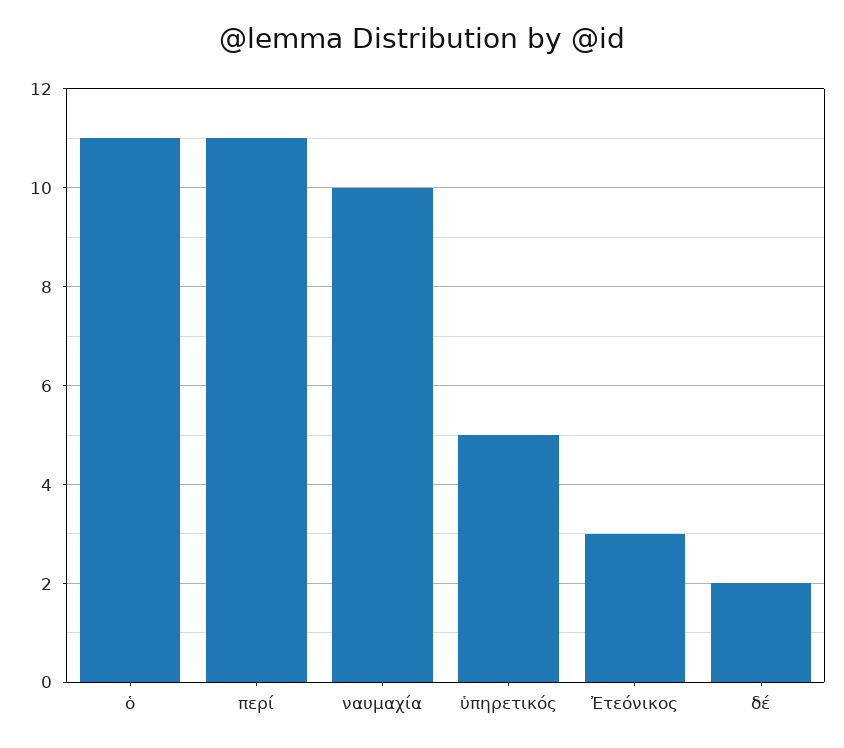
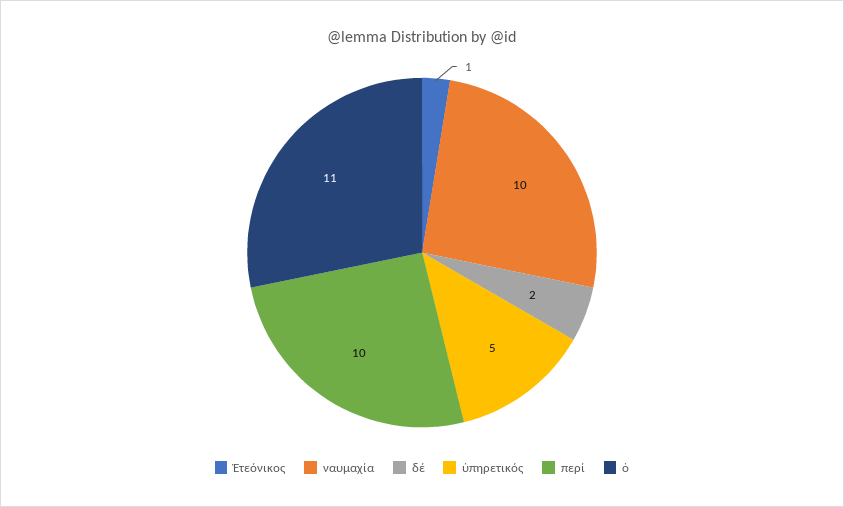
  {
    "ὁ": 11,
-   "περί": 11,
+   "περί": 10,
    "ναυμαχία": 10,
    "ὑπηρετικός": 5,
-   "Ἐτεόνικος": 3,
+   "Ἐτεόνικος": 1,
    "δέ": 2
  }

